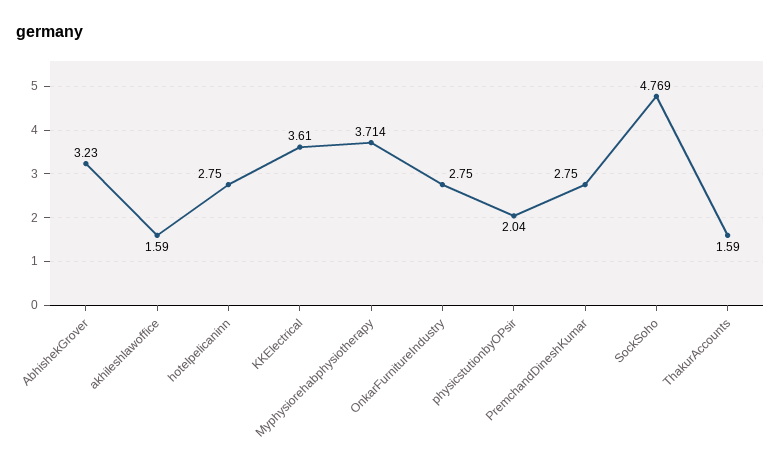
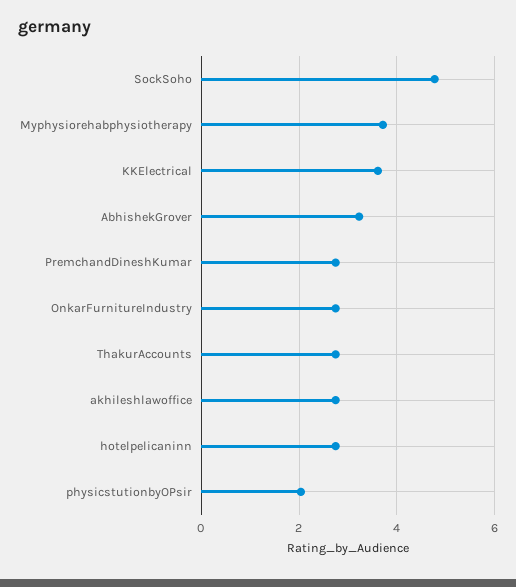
  {
    "AbhishekGrover": 3.23,
-   "akhileshlawoffice": 1.59,
+   "akhileshlawoffice": 2.8,
    "hotelpelicaninn": 2.75,
    "KKElectrical": 3.61,
    "Myphysiorehabphysiotherapy": 3.714,
    "OnkarFurnitureIndustry": 2.75,
    "physicstutionbyOPsir": 2.04,
    "PremchandDineshKumar": 2.75,
    "SockSoho": 4.769,
-   "ThakurAccounts": 1.59
+   "ThakurAccounts": 2.8
  }

